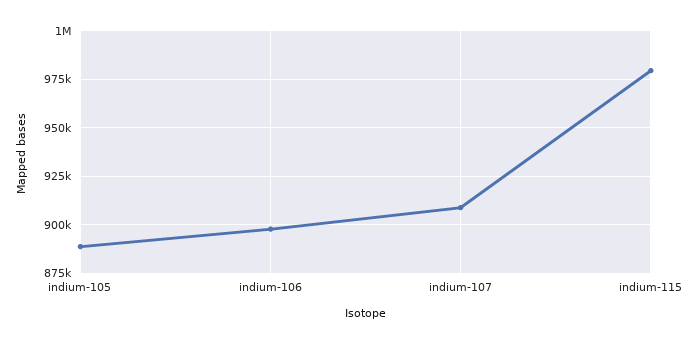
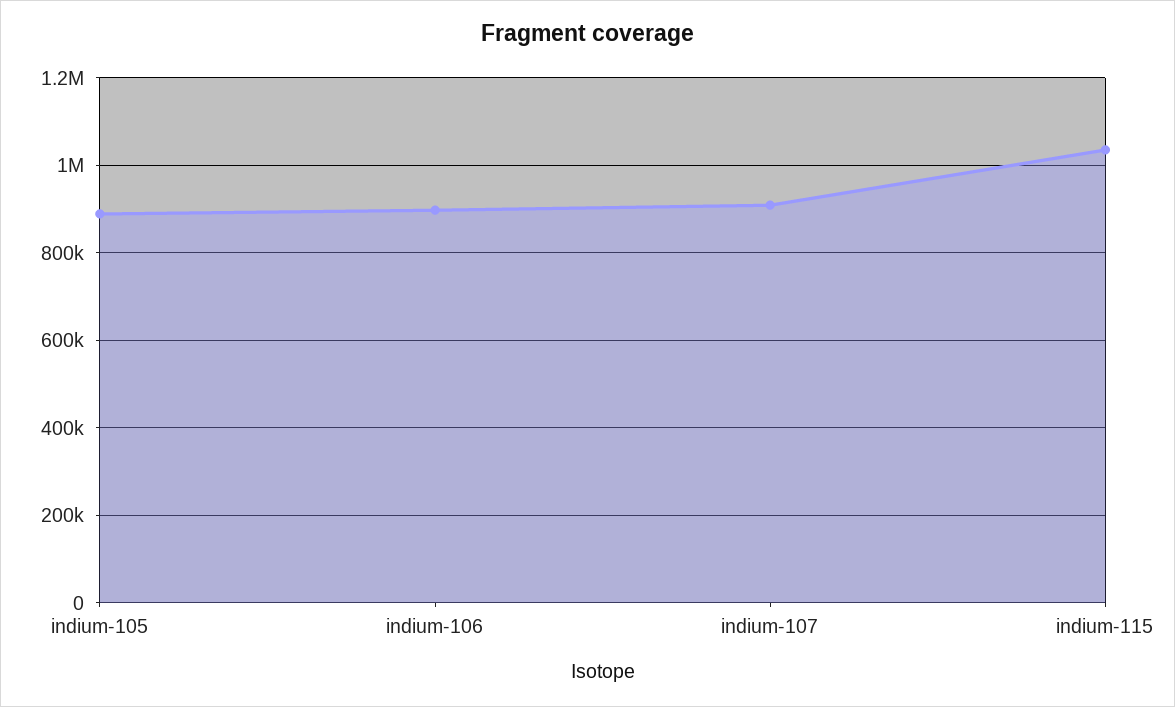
  {
    "indium-105": 890000,
    "indium-106": 900000,
    "indium-107": 910000,
-   "indium-115": 980000
+   "indium-115": 1040000
  }

